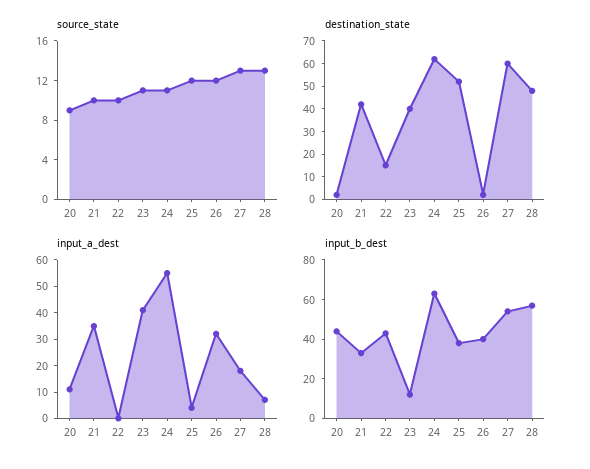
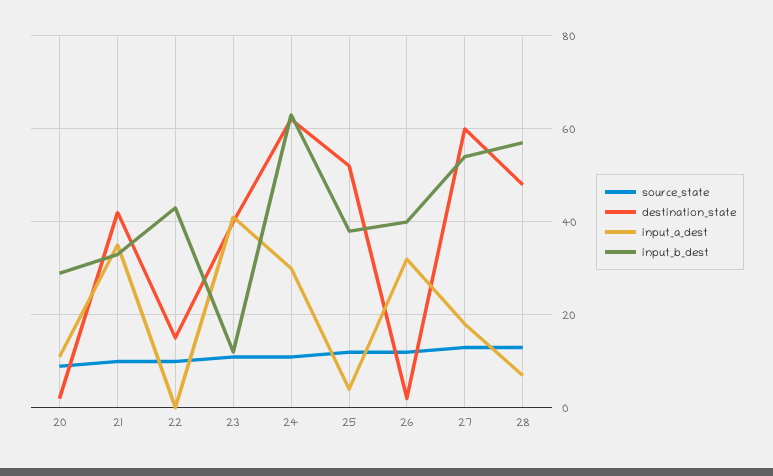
  {
    "source_state": {
      "20": 9,
      "21": 10,
      "22": 10,
      "23": 11,
      "24": 11,
      "25": 12,
      "26": 12,
      "27": 13,
      "28": 13
    },
    "destination_state": {
      "20": 0,
      "21": 40,
      "22": 15,
      "23": 40,
      "24": 60,
      "25": 50,
      "26": 0,
      "27": 60,
      "28": 50
    },
    "input_a_dest": {
      "20": 10,
      "21": 35,
      "22": 0,
      "23": 40,
-     "24": 55,
+     "24": 30,
      "25": 5,
      "26": 30,
      "27": 20,
      "28": 5
    },
    "input_b_dest": {
-     "20": 45,
+     "20": 30,
      "21": 35,
      "22": 45,
      "23": 10,
      "24": 65,
      "25": 40,
      "26": 40,
      "27": 55,
      "28": 55
    }
  }

